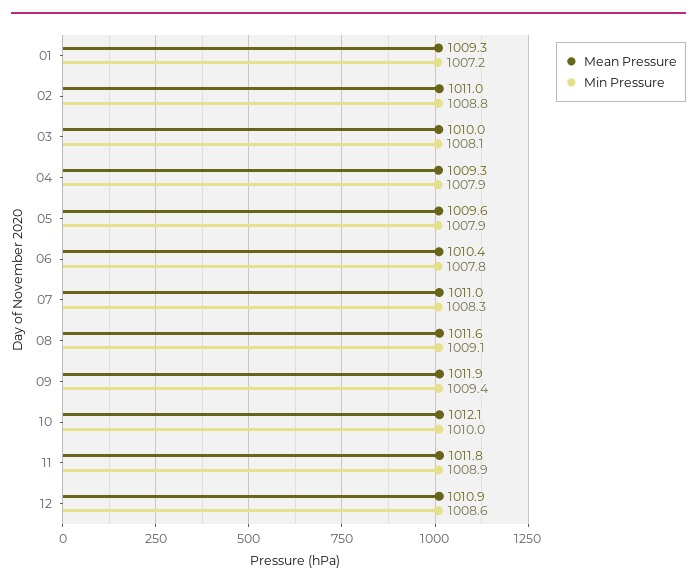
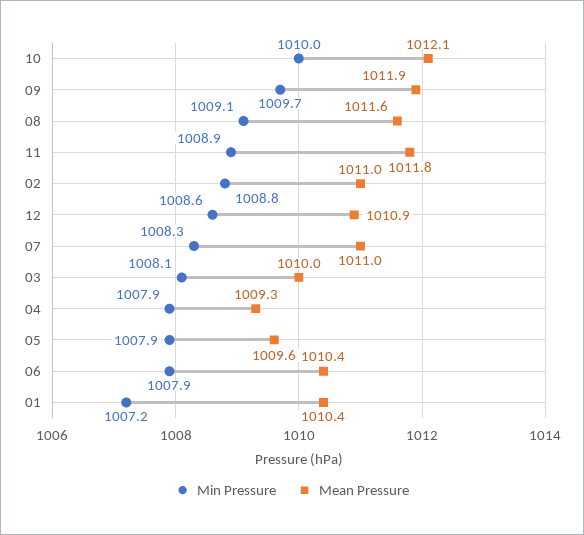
  {
    "Mean Pressure": {
-     "01": 1009.3,
+     "01": 1010.4,
      "02": 1011,
      "03": 1010,
      "04": 1009.3,
      "05": 1009.6,
      "06": 1010.4,
      "07": 1011,
      "08": 1011.6,
      "09": 1011.9,
      "10": 1012.1,
      "11": 1011.8,
      "12": 1010.9
    },
    "Min Pressure": {
      "01": 1007.2,
      "02": 1008.8,
      "03": 1008.1,
      "04": 1007.9,
      "05": 1007.9,
-     "06": 1007.8,
+     "06": 1007.9,
      "07": 1008.3,
      "08": 1009.1,
-     "09": 1009.4,
+     "09": 1009.7,
      "10": 1010,
      "11": 1008.9,
      "12": 1008.6
    }
  }

